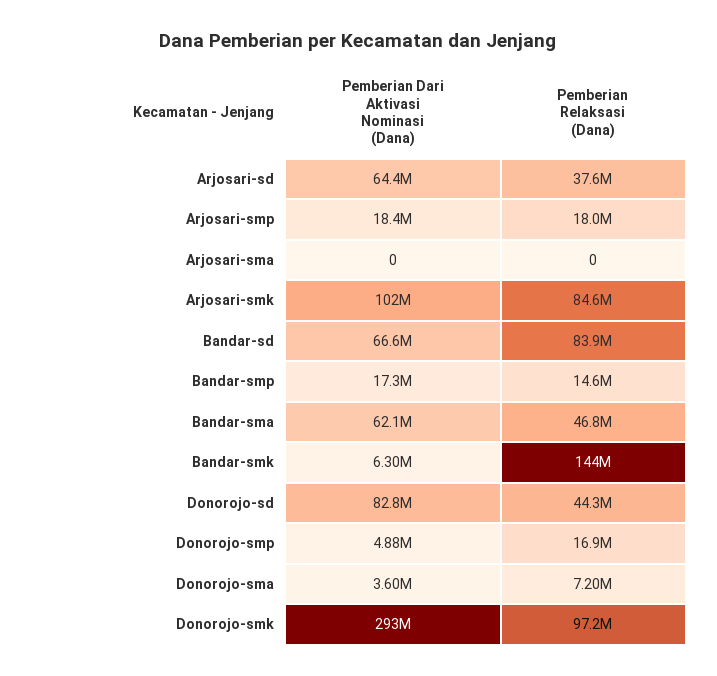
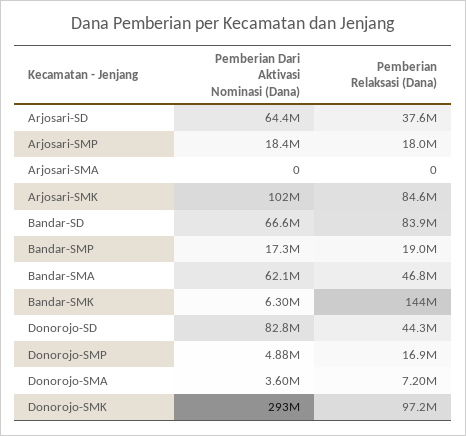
  {
    "Pemberian Dari Aktivasi Nominasi (Dana)": {
      "Arjosari-sd": 64400000,
      "Arjosari-smp": 18400000,
      "Arjosari-sma": 0,
      "Arjosari-smk": 102000000,
      "Bandar-sd": 66600000,
      "Bandar-smp": 17300000,
      "Bandar-sma": 62100000,
      "Bandar-smk": 6300000,
      "Donorojo-sd": 82800000,
      "Donorojo-smp": 4880000,
      "Donorojo-sma": 3600000,
      "Donorojo-smk": 293000000
    },
    "Pemberian Relaksasi (Dana)": {
      "Arjosari-sd": 37600000,
      "Arjosari-smp": 18000000,
      "Arjosari-sma": 0,
      "Arjosari-smk": 84600000,
      "Bandar-sd": 83900000,
-     "Bandar-smp": 14600000,
+     "Bandar-smp": 19000000,
      "Bandar-sma": 46800000,
      "Bandar-smk": 144000000,
      "Donorojo-sd": 44300000,
      "Donorojo-smp": 16900000,
      "Donorojo-sma": 7200000,
      "Donorojo-smk": 97200000
    }
  }

